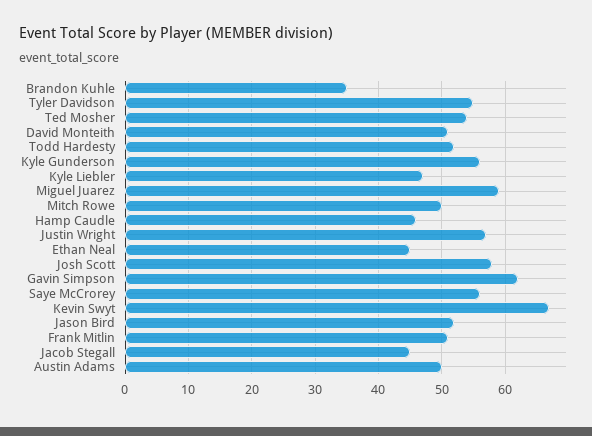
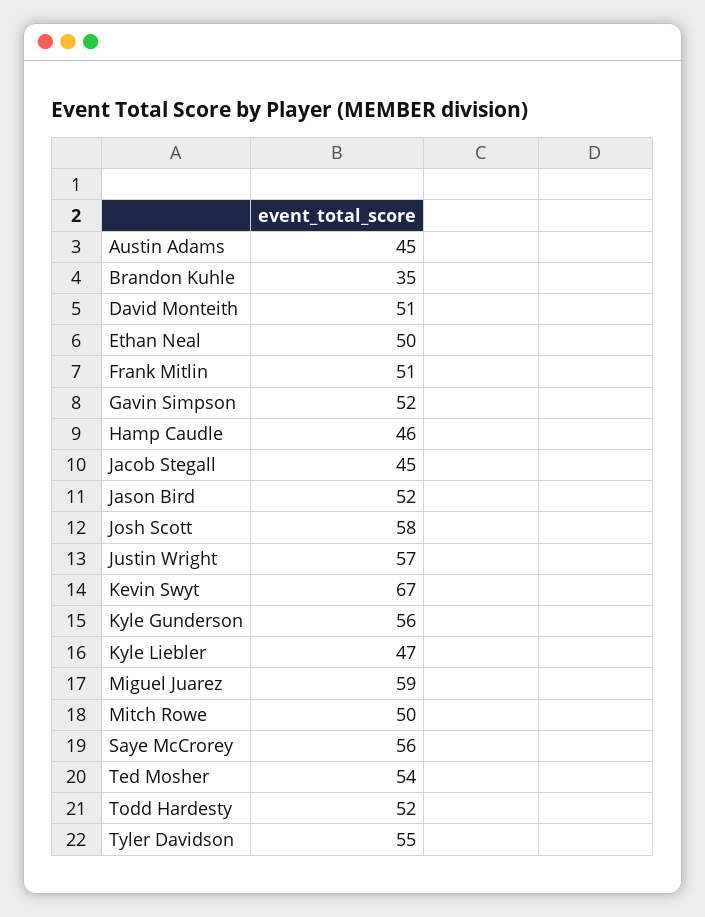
  {
    "Brandon Kuhle": 35,
    "Tyler Davidson": 55,
    "Ted Mosher": 54,
    "David Monteith": 51,
    "Todd Hardesty": 52,
    "Kyle Gunderson": 56,
    "Kyle Liebler": 47,
    "Miguel Juarez": 59,
    "Mitch Rowe": 50,
    "Hamp Caudle": 46,
    "Justin Wright": 57,
-   "Ethan Neal": 45,
+   "Ethan Neal": 50,
    "Josh Scott": 58,
-   "Gavin Simpson": 62,
+   "Gavin Simpson": 52,
    "Saye McCrorey": 56,
    "Kevin Swyt": 67,
    "Jason Bird": 52,
    "Frank Mitlin": 51,
    "Jacob Stegall": 45,
-   "Austin Adams": 50
+   "Austin Adams": 45
  }

